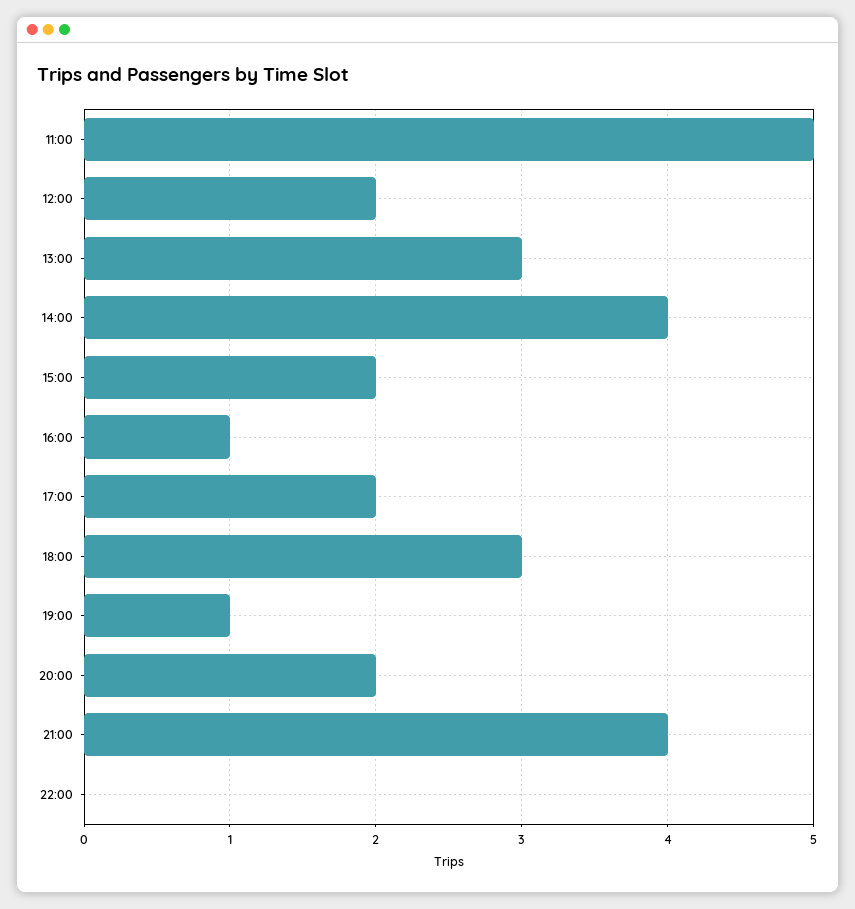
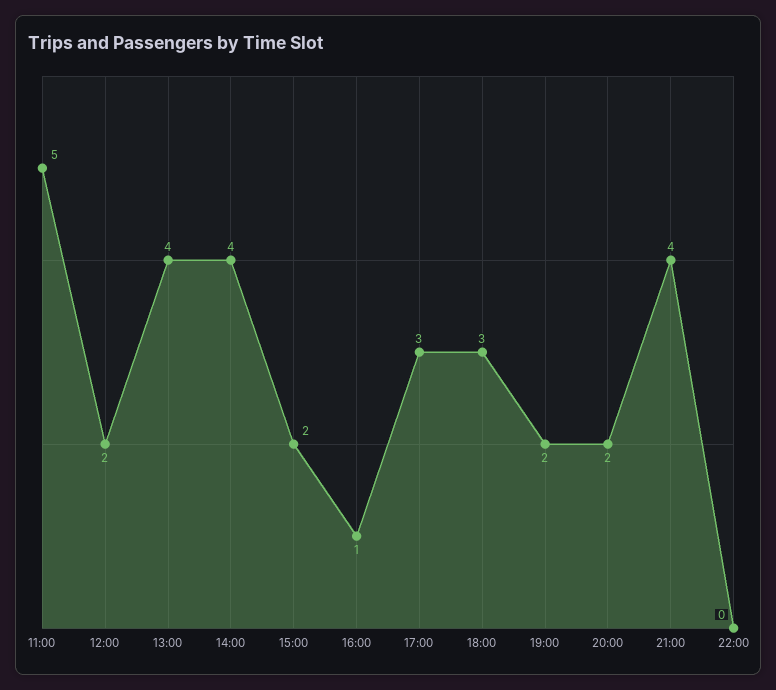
  {
    "11:00": 5,
    "12:00": 2,
-   "13:00": 3,
+   "13:00": 4,
    "14:00": 4,
    "15:00": 2,
    "16:00": 1,
-   "17:00": 2,
+   "17:00": 3,
    "18:00": 3,
-   "19:00": 1,
+   "19:00": 2,
    "20:00": 2,
    "21:00": 4,
    "22:00": 0
  }

